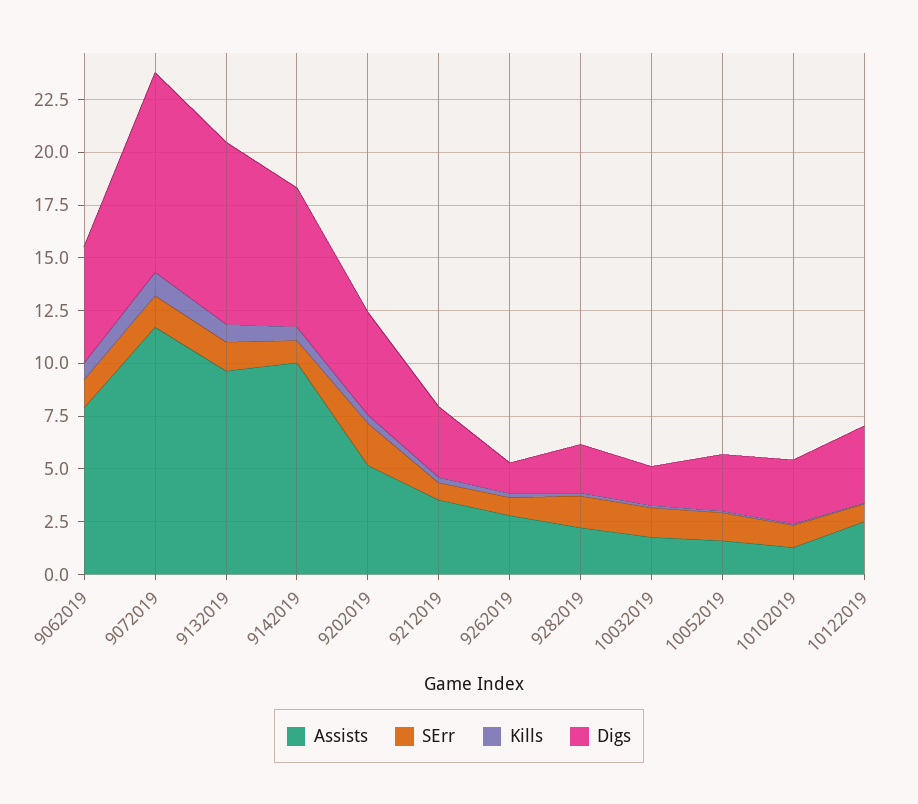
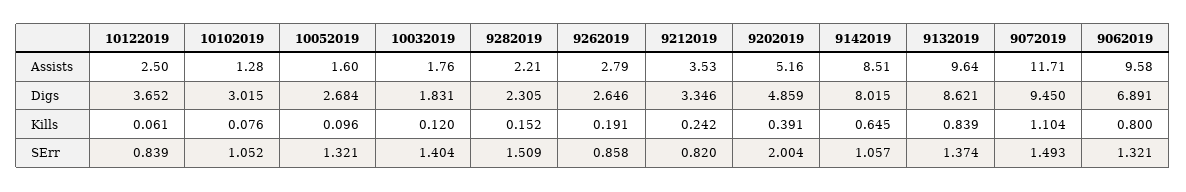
  {
    "Assists": {
-     "9062019": 8,
+     "9062019": 9.58,
      "9072019": 11.71,
      "9132019": 9.64,
-     "9142019": 10,
+     "9142019": 8.51,
      "9202019": 5.16,
      "9212019": 3.53,
      "9262019": 2.79,
      "9282019": 2.21,
      "10032019": 1.76,
      "10052019": 1.6,
      "10102019": 1.28,
      "10122019": 2.5
    },
    "SErr": {
      "9062019": 1.321,
      "9072019": 1.493,
      "9132019": 1.374,
      "9142019": 1.057,
      "9202019": 2.004,
      "9212019": 0.82,
      "9262019": 0.858,
      "9282019": 1.509,
      "10032019": 1.404,
      "10052019": 1.321,
      "10102019": 1.052,
      "10122019": 0.839
    },
    "Kills": {
      "9062019": 0.8,
      "9072019": 1.104,
      "9132019": 0.839,
      "9142019": 0.645,
      "9202019": 0.391,
      "9212019": 0.242,
      "9262019": 0.191,
      "9282019": 0.152,
      "10032019": 0.12,
      "10052019": 0.096,
      "10102019": 0.076,
      "10122019": 0.061
    },
    "Digs": {
-     "9062019": 5.5,
+     "9062019": 6.891,
      "9072019": 9.45,
      "9132019": 8.621,
-     "9142019": 6.5,
+     "9142019": 8.015,
      "9202019": 4.859,
      "9212019": 3.346,
-     "9262019": 1.5,
+     "9262019": 2.646,
      "9282019": 2.305,
      "10032019": 1.831,
      "10052019": 2.684,
      "10102019": 3.015,
      "10122019": 3.652
    }
  }

